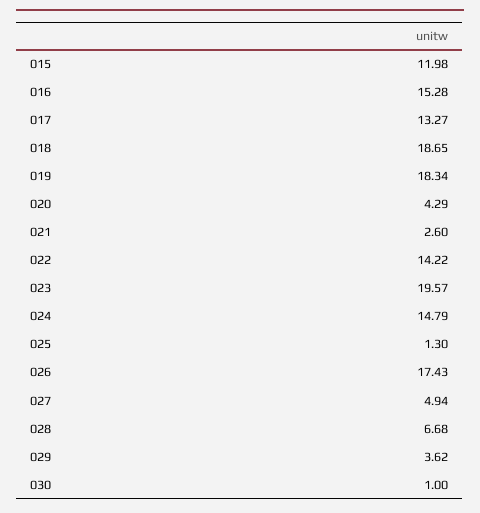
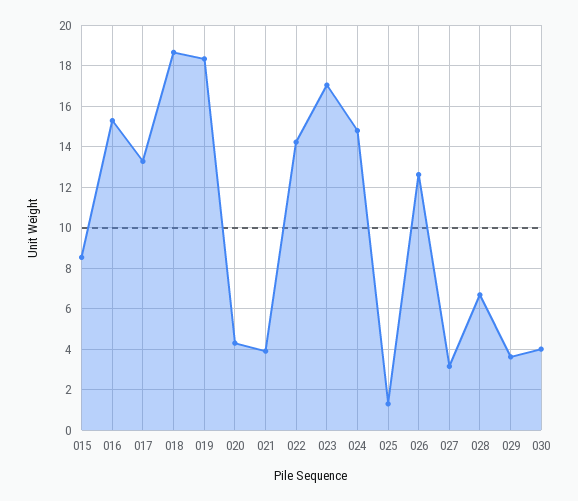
  {
-   "015": 11.98,
+   "015": 8.5,
    "016": 15.28,
    "017": 13.27,
    "018": 18.65,
    "019": 18.34,
    "020": 4.29,
-   "021": 2.6,
+   "021": 4,
    "022": 14.22,
-   "023": 19.57,
+   "023": 17,
    "024": 14.79,
    "025": 1.3,
-   "026": 17.43,
+   "026": 12.5,
-   "027": 4.94,
+   "027": 3,
    "028": 6.68,
    "029": 3.62,
-   "030": 1
+   "030": 4
  }

